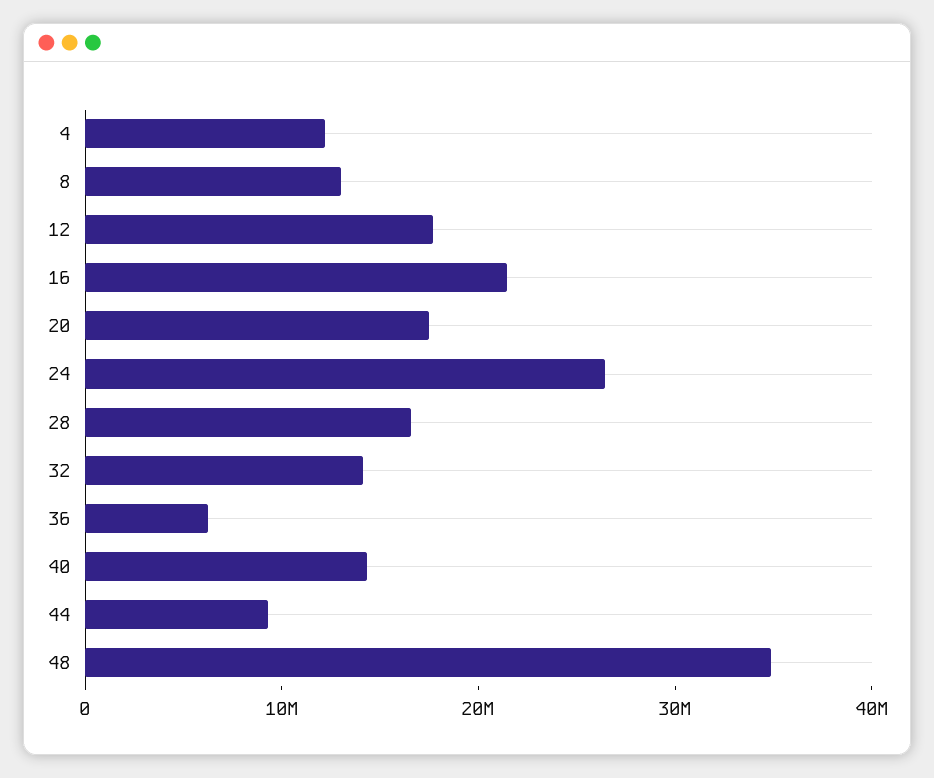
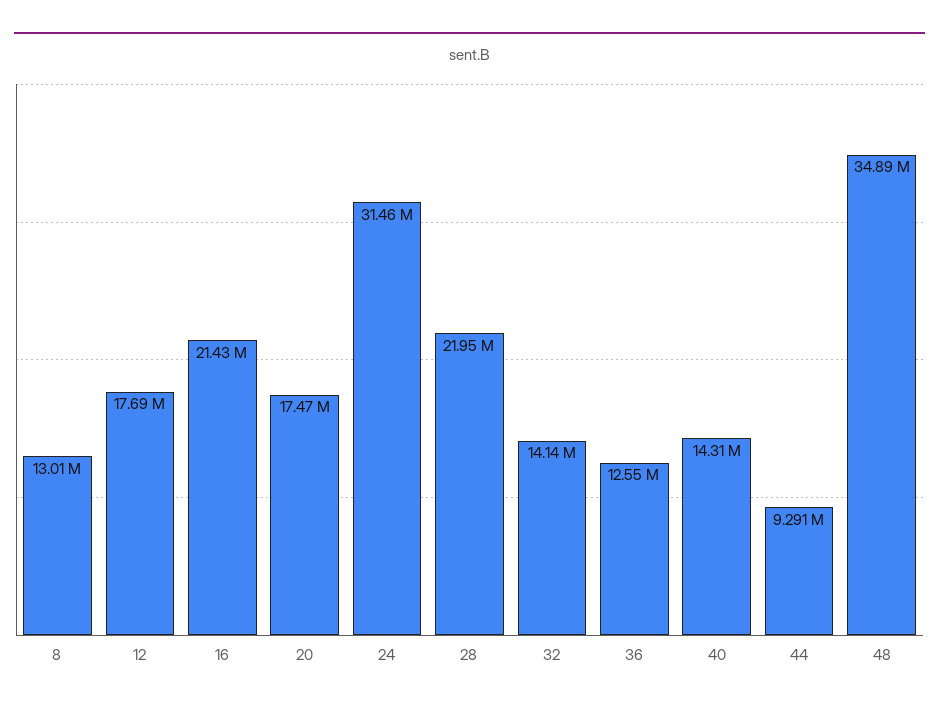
  {
-   "4": 12000000,
    "8": 13010000,
    "12": 17690000,
    "16": 21430000,
    "20": 17470000,
-   "24": 26000000,
+   "24": 31460000,
-   "28": 16000000,
+   "28": 21950000,
    "32": 14140000,
-   "36": 6000000,
+   "36": 12550000,
    "40": 14310000,
    "44": 9291000,
    "48": 34890000
  }

